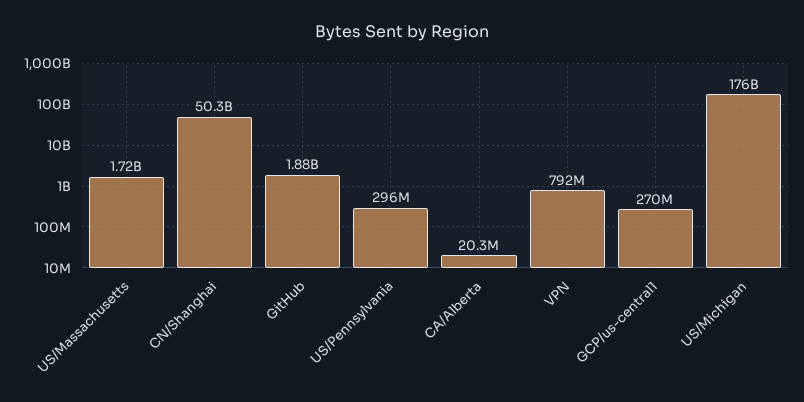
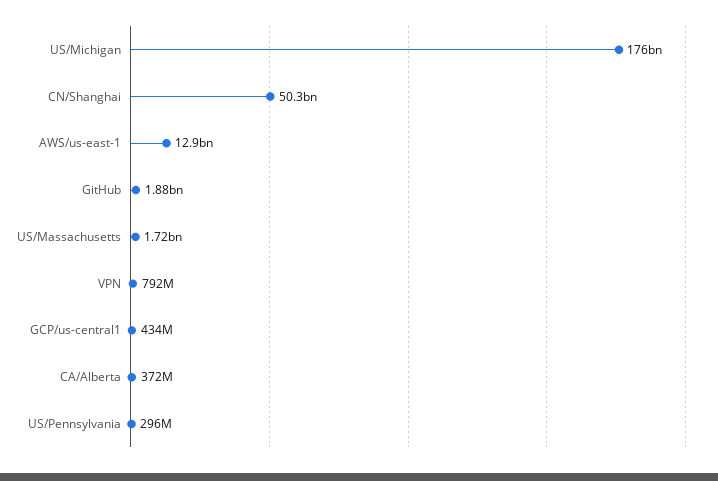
  {
    "US/Massachusetts": 1720000000,
    "CN/Shanghai": 50300000000,
    "GitHub": 1880000000,
    "US/Pennsylvania": 296000000,
-   "CA/Alberta": 20300000,
+   "CA/Alberta": 372000000,
    "VPN": 792000000,
-   "GCP/us-central1": 270000000,
+   "GCP/us-central1": 434000000,
-   "US/Michigan": 176000000000
+   "US/Michigan": 176000000000,
+   "AWS/us-east-1": 12900000000
  }

